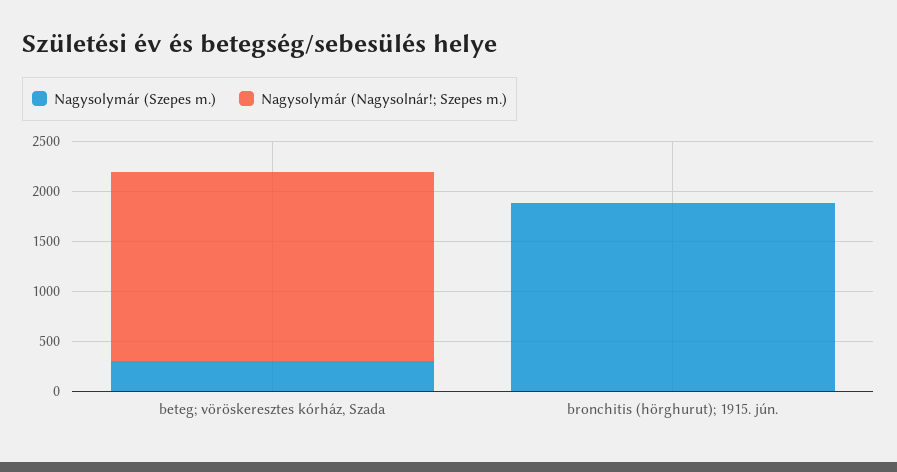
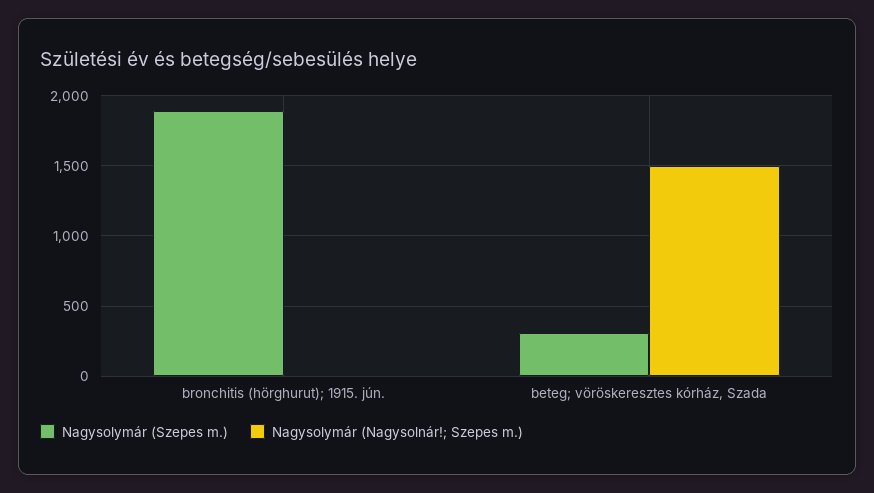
  {
    "Nagysolymár (Szepes m.)": {
      "beteg; vöröskeresztes kórház, Szada": 300,
      "bronchitis (hörghurut); 1915. jún.": 1900
    },
    "Nagysolymár (Nagysolnár!; Szepes m.)": {
-     "beteg; vöröskeresztes kórház, Szada": 1900,
+     "beteg; vöröskeresztes kórház, Szada": 1500,
      "bronchitis (hörghurut); 1915. jún.": 0
    }
  }

